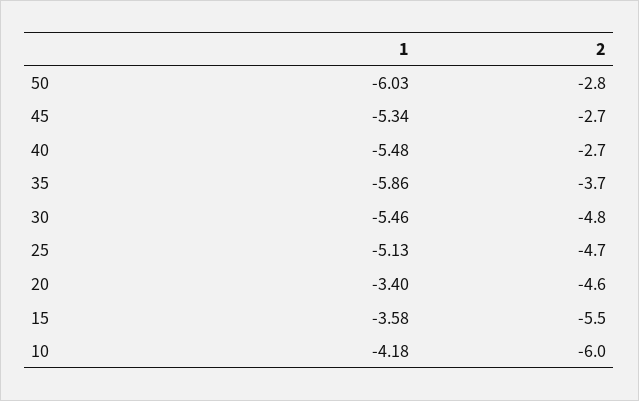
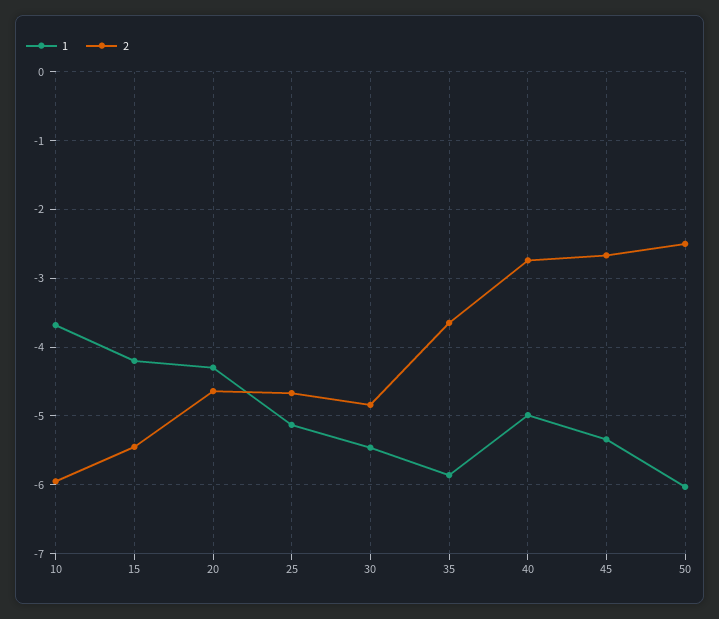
  {
    "1": {
      "50": -6.03,
      "45": -5.34,
-     "40": -5.48,
+     "40": -5,
      "35": -5.86,
      "30": -5.46,
      "25": -5.13,
-     "20": -3.4,
+     "20": -4.3,
-     "15": -3.58,
+     "15": -4.2,
-     "10": -4.18
+     "10": -3.7
    },
    "2": {
-     "50": -2.8,
+     "50": -2.5,
      "45": -2.7,
      "40": -2.7,
      "35": -3.7,
      "30": -4.8,
      "25": -4.7,
      "20": -4.6,
      "15": -5.5,
      "10": -6
    }
  }

